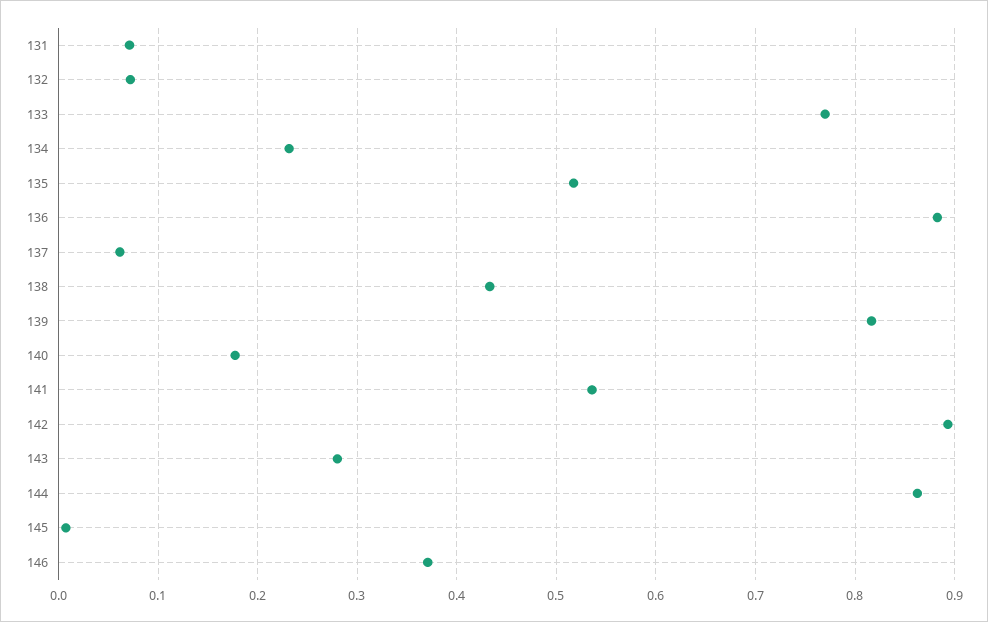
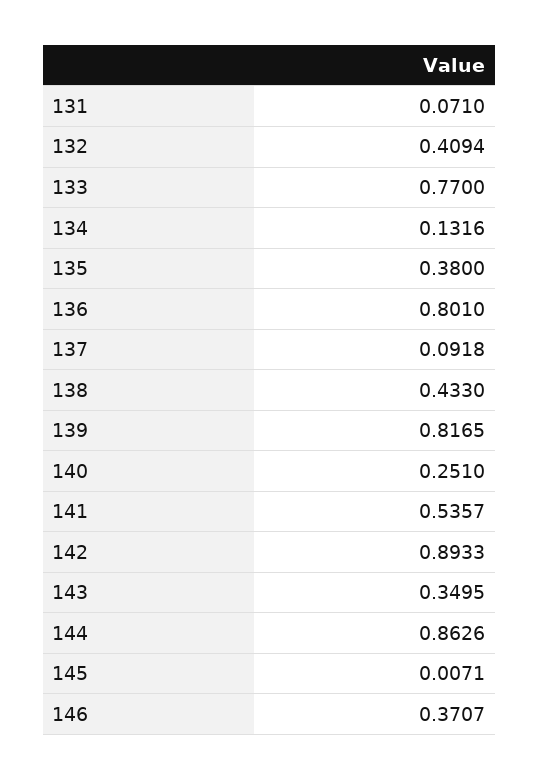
  {
    "131": 0.071,
-   "132": 0.07,
+   "132": 0.4094,
    "133": 0.77,
-   "134": 0.23,
+   "134": 0.1316,
-   "135": 0.52,
+   "135": 0.38,
-   "136": 0.88,
+   "136": 0.801,
-   "137": 0.06,
+   "137": 0.0918,
    "138": 0.433,
    "139": 0.8165,
-   "140": 0.18,
+   "140": 0.251,
    "141": 0.5357,
    "142": 0.8933,
-   "143": 0.28,
+   "143": 0.3495,
    "144": 0.8626,
    "145": 0.0071,
    "146": 0.3707
  }

